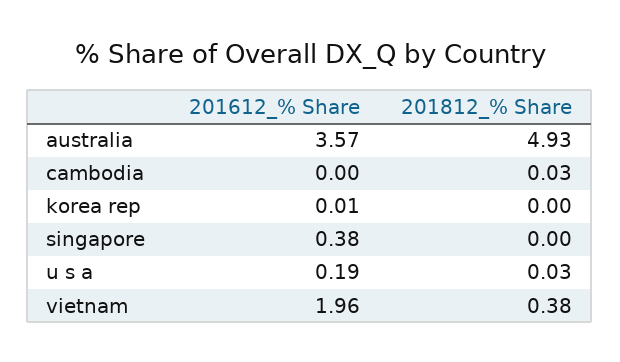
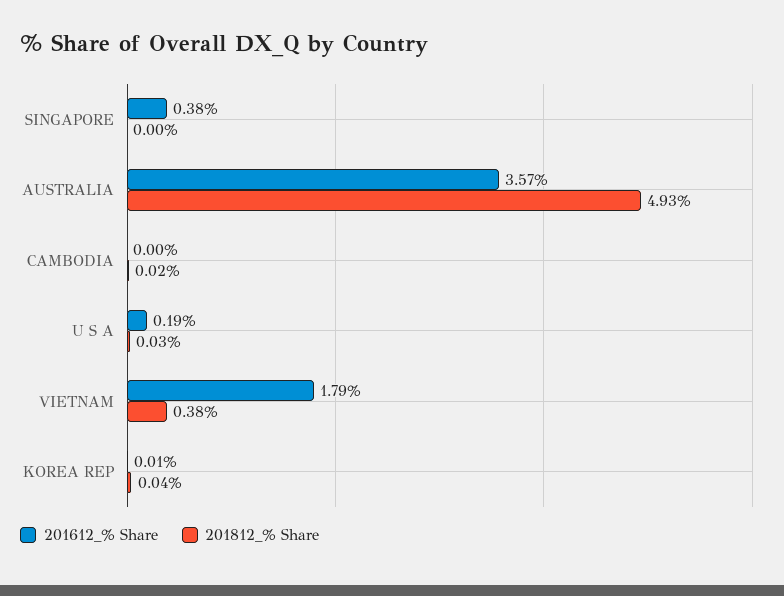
  {
    "201612_% Share": {
      "australia": 3.57,
      "cambodia": 0,
      "korea rep": 0.01,
      "singapore": 0.38,
      "u s a": 0.19,
-     "vietnam": 1.96
+     "vietnam": 1.79
    },
    "201812_% Share": {
      "australia": 4.93,
-     "cambodia": 0.03,
+     "cambodia": 0.02,
-     "korea rep": 0,
+     "korea rep": 0.04,
      "singapore": 0,
      "u s a": 0.03,
      "vietnam": 0.38
    }
  }

